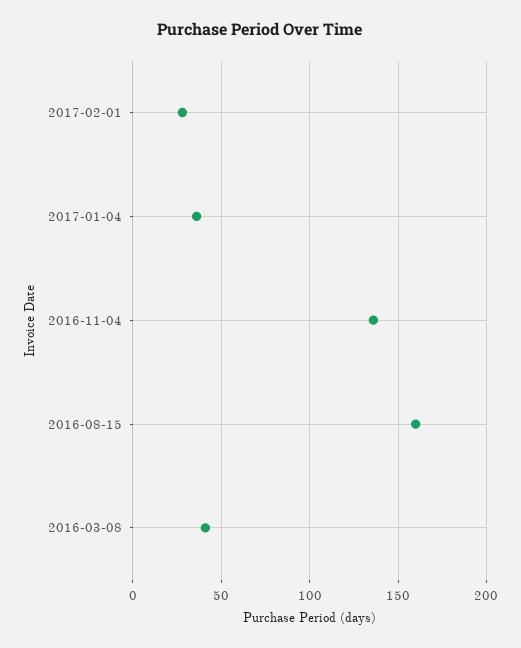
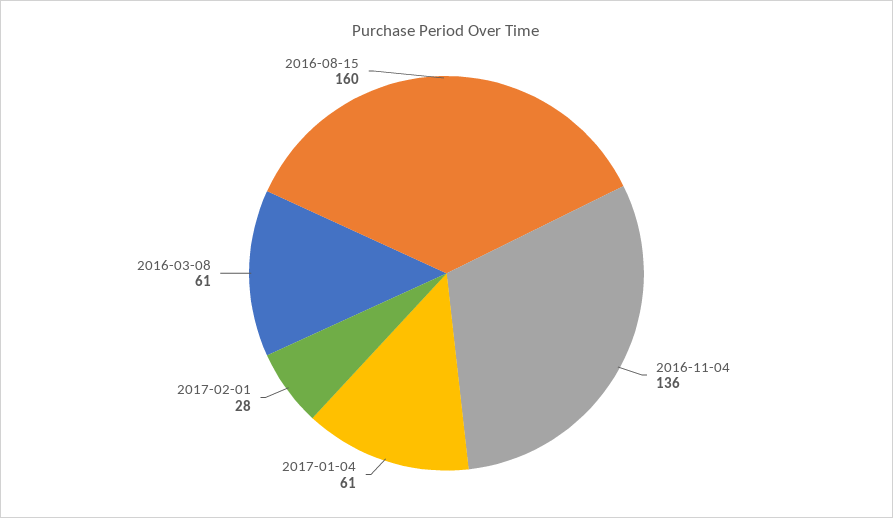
  {
    "2017-02-01": 28,
-   "2017-01-04": 35,
+   "2017-01-04": 61,
    "2016-11-04": 136,
    "2016-08-15": 160,
-   "2016-03-08": 40
+   "2016-03-08": 61
  }

